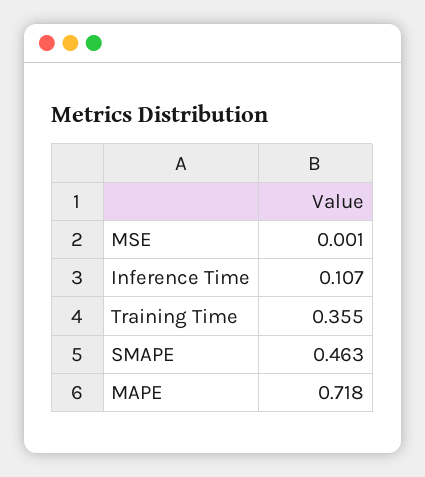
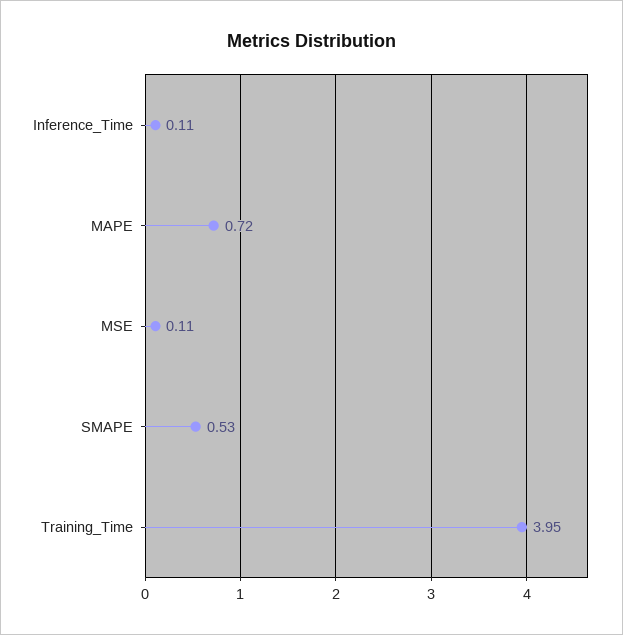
  {
-   "MSE": 0.001,
+   "MSE": 0.11,
    "Inference Time": 0.107,
-   "Training Time": 0.355,
+   "Training Time": 3.95,
-   "SMAPE": 0.463,
+   "SMAPE": 0.53,
    "MAPE": 0.718
  }

